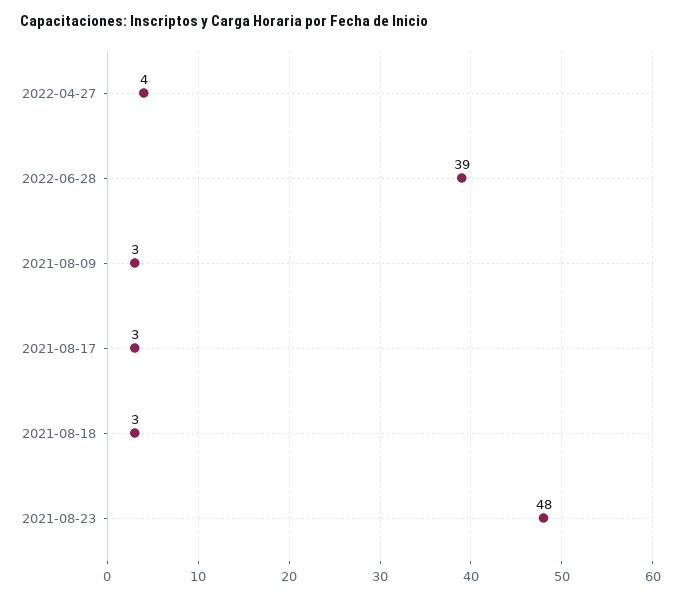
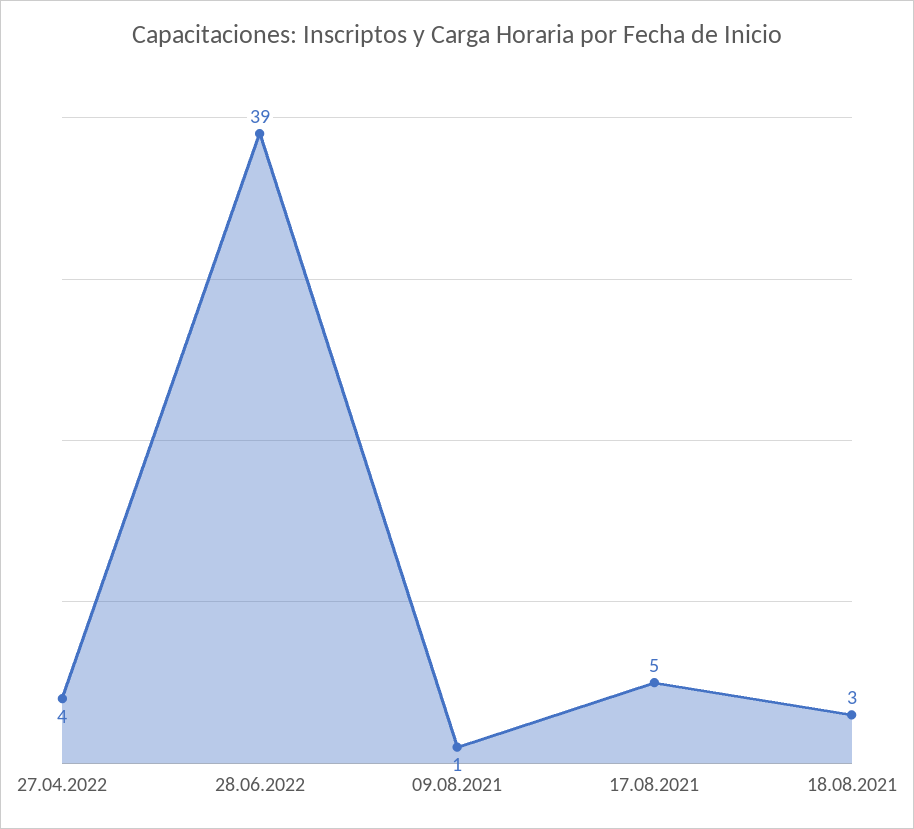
  {
    "2022-04-27": 4,
    "2022-06-28": 39,
-   "2021-08-09": 3,
+   "2021-08-09": 1,
-   "2021-08-17": 3,
+   "2021-08-17": 5,
-   "2021-08-18": 3,
+   "2021-08-18": 3
-   "2021-08-23": 48
  }

